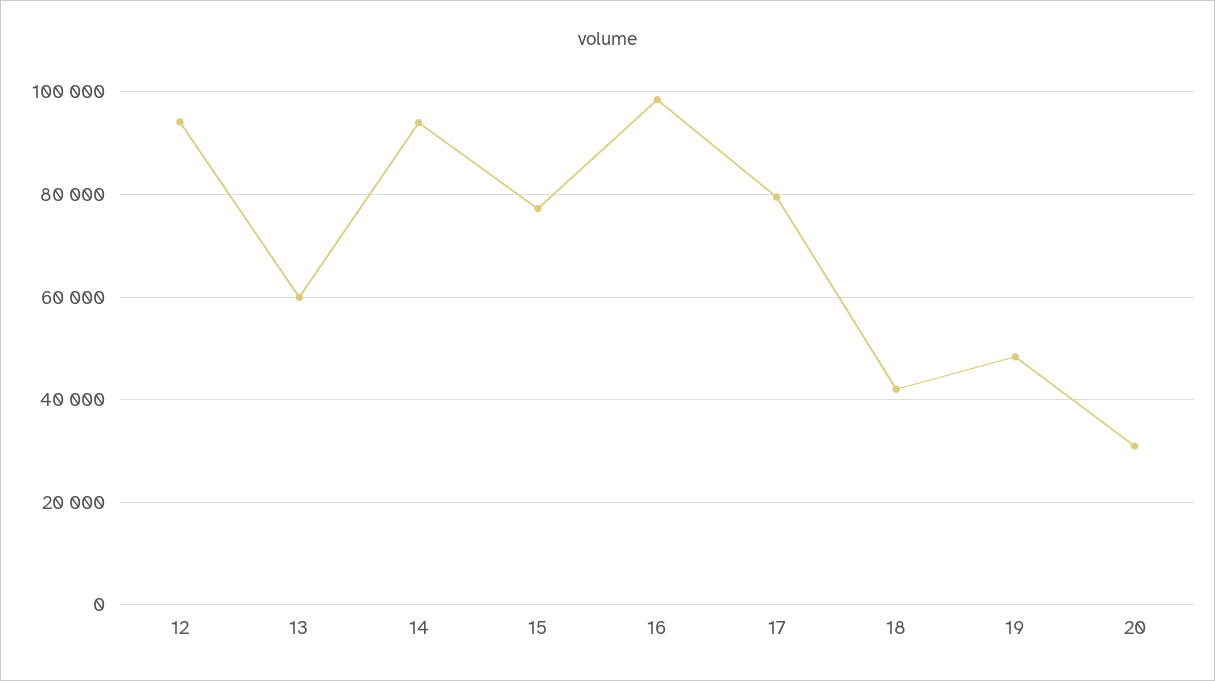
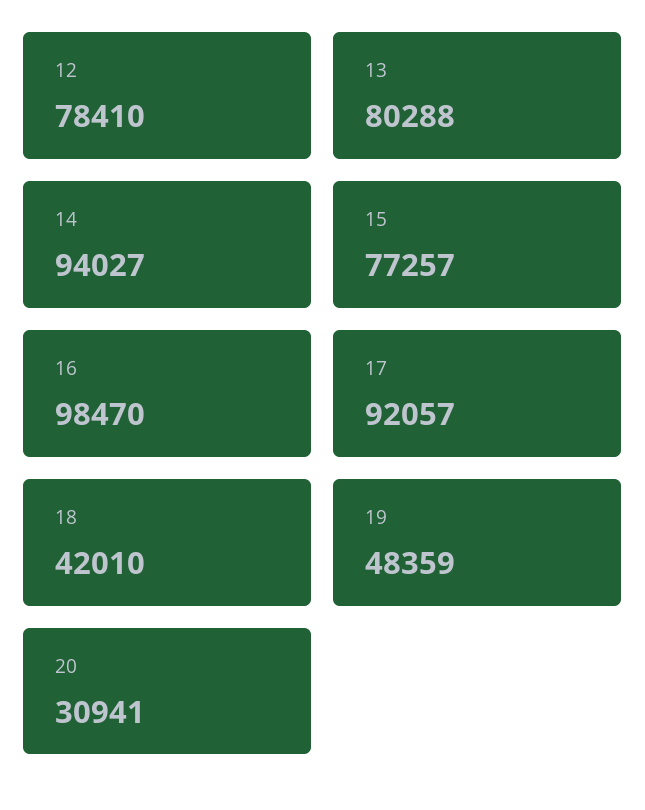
  {
-   "12": 94000,
+   "12": 78410,
-   "13": 60000,
+   "13": 80288,
    "14": 94027,
    "15": 77257,
    "16": 98470,
-   "17": 80000,
+   "17": 92057,
    "18": 42010,
    "19": 48359,
    "20": 30941
  }

